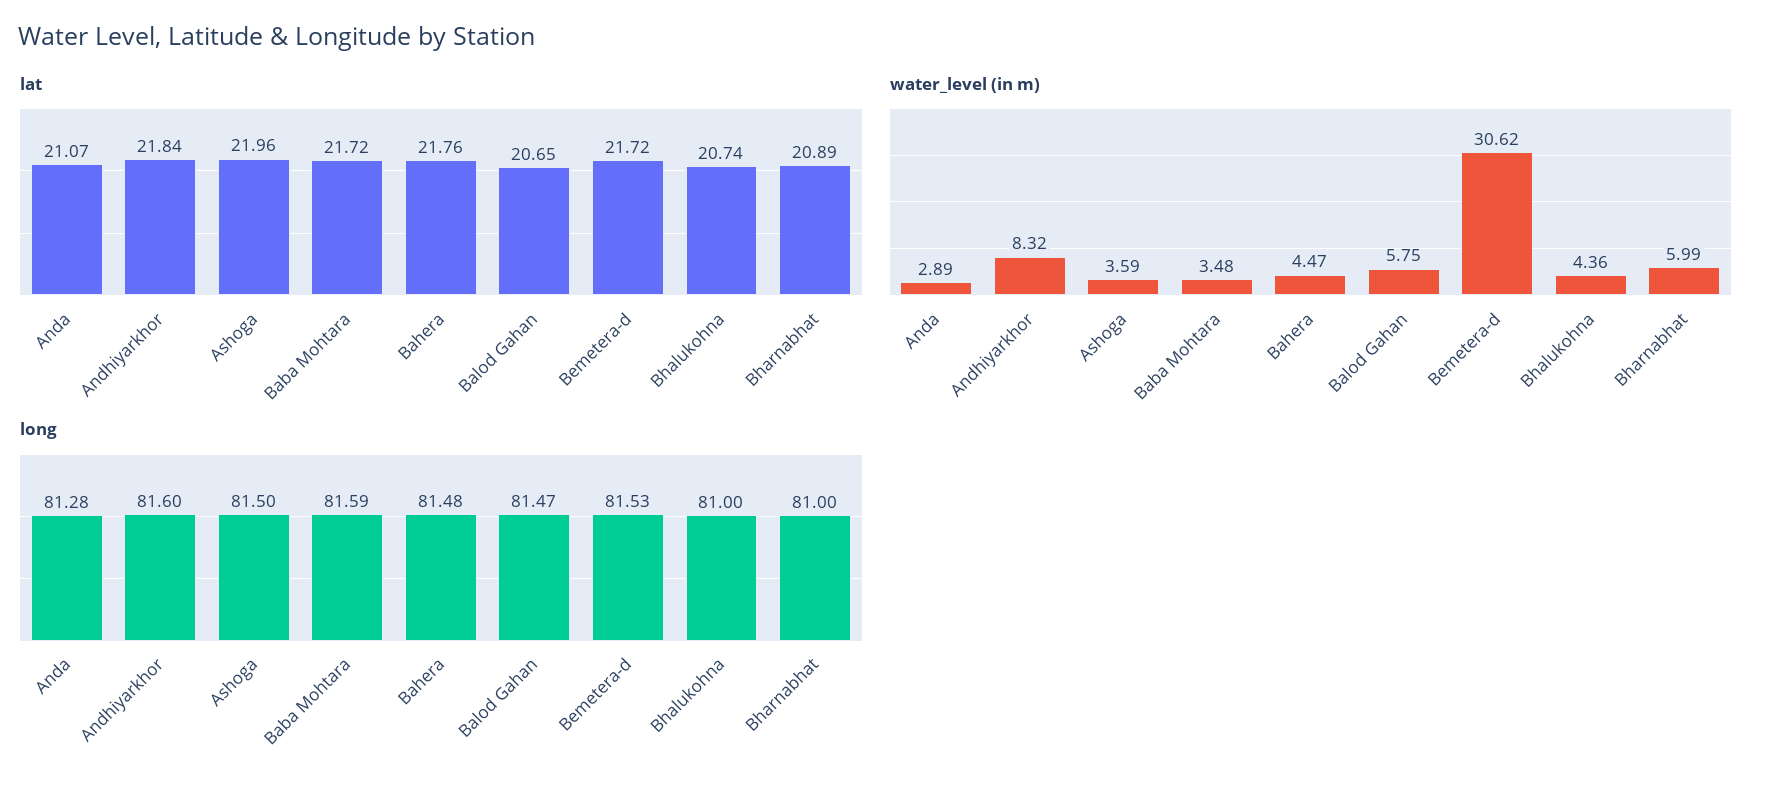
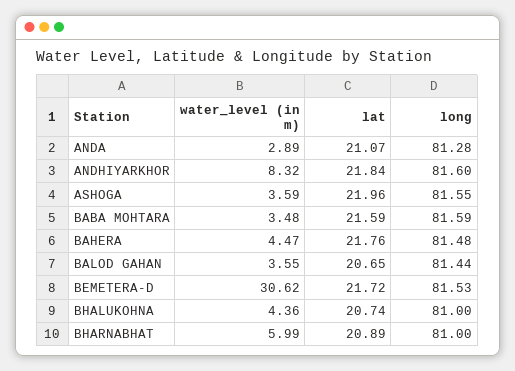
  {
    "lat": {
      "Anda": 21.07,
      "Andhiyarkhor": 21.84,
      "Ashoga": 21.96,
-     "Baba Mohtara": 21.72,
+     "Baba Mohtara": 21.59,
      "Bahera": 21.76,
      "Balod Gahan": 20.65,
      "Bemetera-d": 21.72,
      "Bhalukohna": 20.74,
      "Bharnabhat": 20.89
    },
    "water_level (in m)": {
      "Anda": 2.89,
      "Andhiyarkhor": 8.32,
      "Ashoga": 3.59,
      "Baba Mohtara": 3.48,
      "Bahera": 4.47,
-     "Balod Gahan": 5.75,
+     "Balod Gahan": 3.55,
      "Bemetera-d": 30.62,
      "Bhalukohna": 4.36,
      "Bharnabhat": 5.99
    },
    "long": {
      "Anda": 81.28,
      "Andhiyarkhor": 81.6,
-     "Ashoga": 81.5,
+     "Ashoga": 81.55,
      "Baba Mohtara": 81.59,
      "Bahera": 81.48,
-     "Balod Gahan": 81.47,
+     "Balod Gahan": 81.44,
      "Bemetera-d": 81.53,
      "Bhalukohna": 81,
      "Bharnabhat": 81
    }
  }

